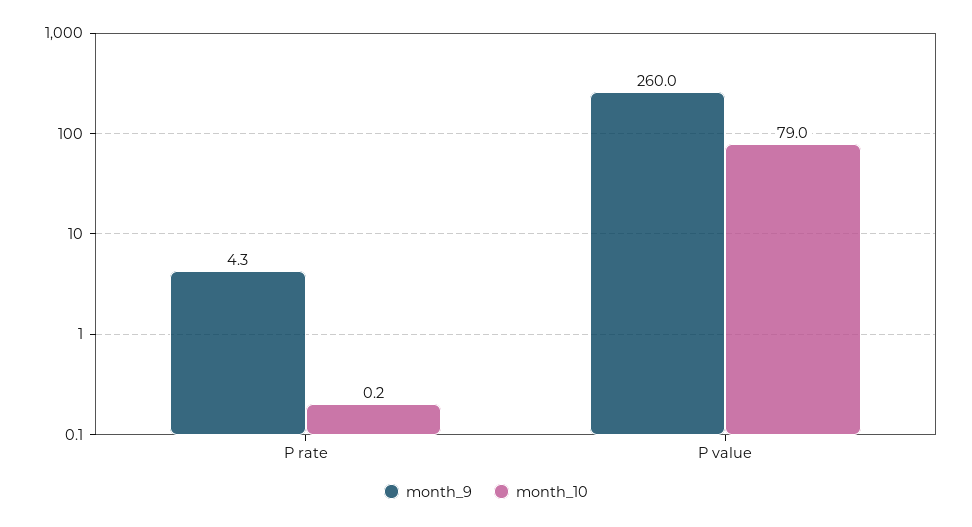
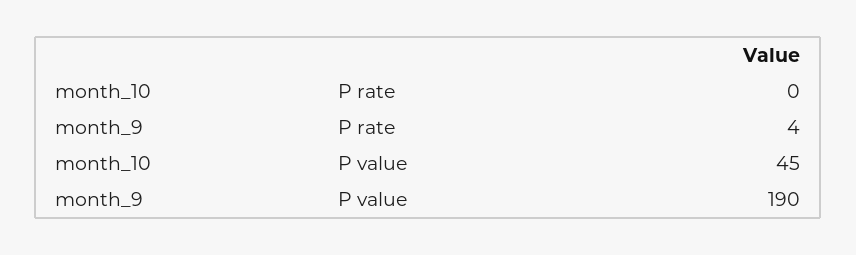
  {
    "month_9": {
      "P rate": 4.3,
-     "P value": 260
+     "P value": 190
    },
    "month_10": {
      "P rate": 0.2,
-     "P value": 79
+     "P value": 45
    }
  }

